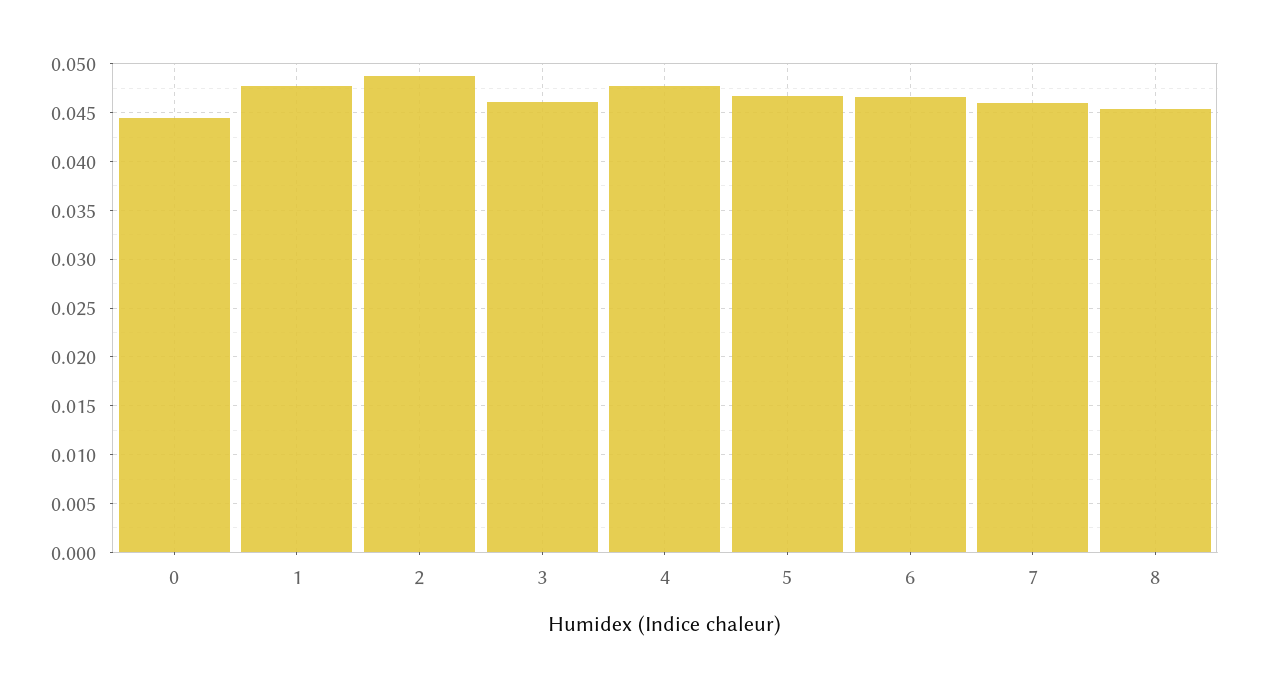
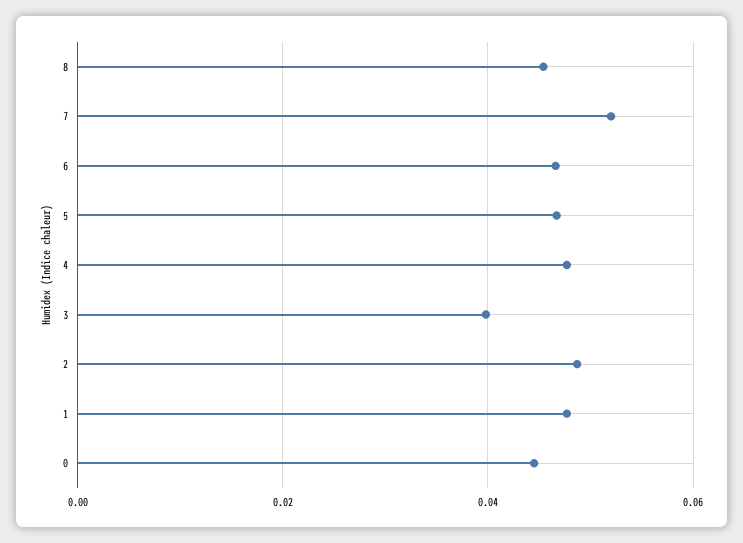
  {
    "0": 0.045,
    "1": 0.048,
    "2": 0.049,
-   "3": 0.046,
+   "3": 0.04,
    "4": 0.048,
    "5": 0.047,
    "6": 0.047,
-   "7": 0.046,
+   "7": 0.052,
    "8": 0.045
  }

